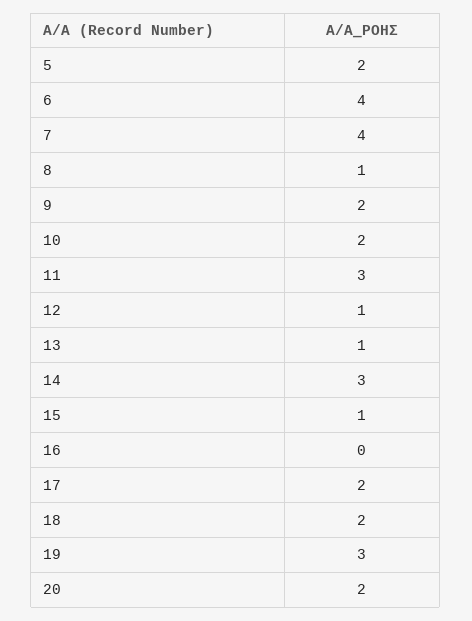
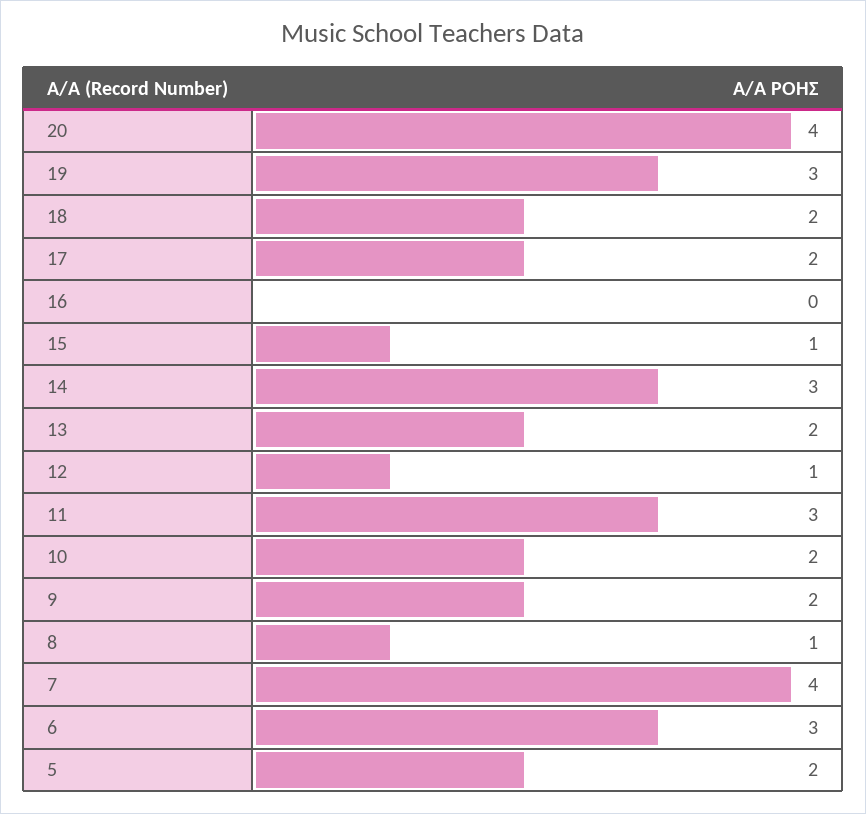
  {
    "5": 2,
-   "6": 4,
+   "6": 3,
    "7": 4,
    "8": 1,
    "9": 2,
    "10": 2,
    "11": 3,
    "12": 1,
-   "13": 1,
+   "13": 2,
    "14": 3,
    "15": 1,
    "16": 0,
    "17": 2,
    "18": 2,
    "19": 3,
-   "20": 2
+   "20": 4
  }

